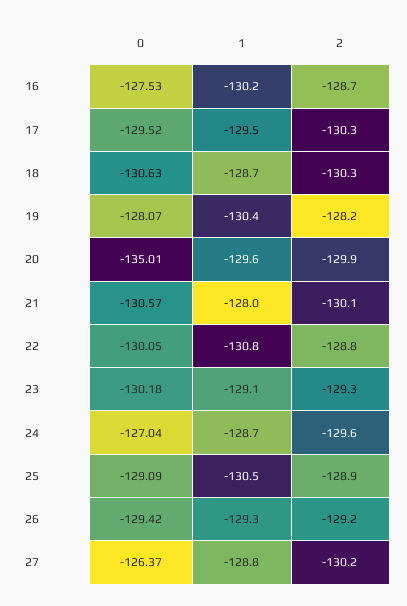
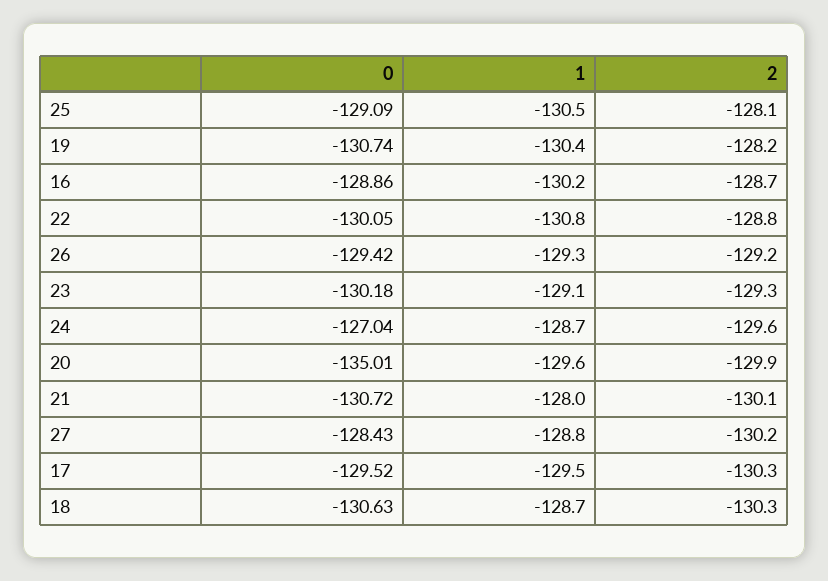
  {
    "0": {
-     "16": -127.53,
+     "16": -128.86,
      "17": -129.52,
      "18": -130.63,
-     "19": -128.07,
+     "19": -130.74,
      "20": -135.01,
-     "21": -130.57,
+     "21": -130.72,
      "22": -130.05,
      "23": -130.18,
      "24": -127.04,
      "25": -129.09,
      "26": -129.42,
-     "27": -126.37
+     "27": -128.43
    },
    "1": {
      "16": -130.2,
      "17": -129.5,
      "18": -128.7,
      "19": -130.4,
      "20": -129.6,
      "21": -128,
      "22": -130.8,
      "23": -129.1,
      "24": -128.7,
      "25": -130.5,
      "26": -129.3,
      "27": -128.8
    },
    "2": {
      "16": -128.7,
      "17": -130.3,
      "18": -130.3,
      "19": -128.2,
      "20": -129.9,
      "21": -130.1,
      "22": -128.8,
      "23": -129.3,
      "24": -129.6,
-     "25": -128.9,
+     "25": -128.1,
      "26": -129.2,
      "27": -130.2
    }
  }

